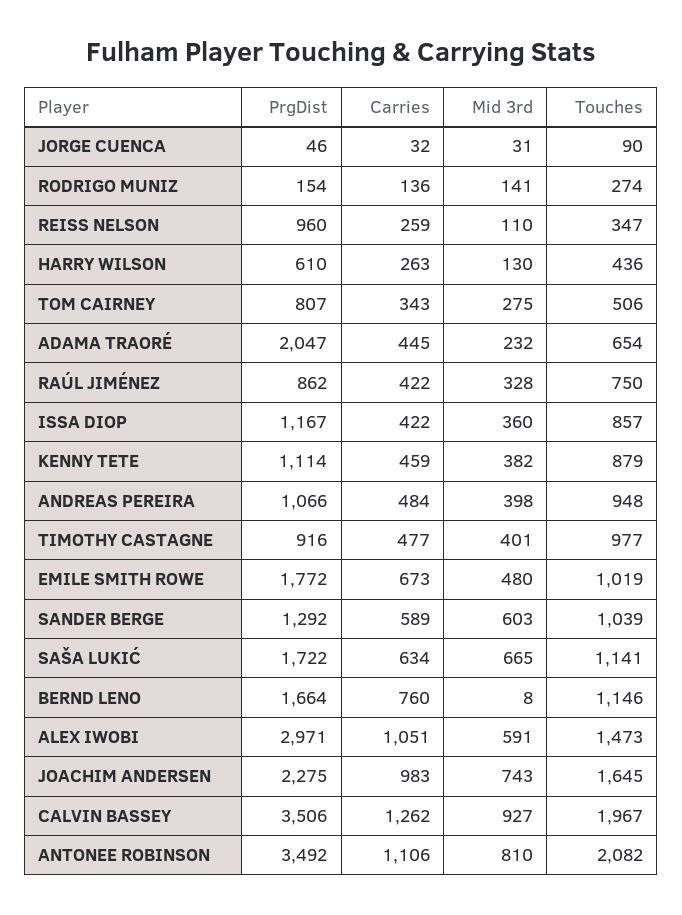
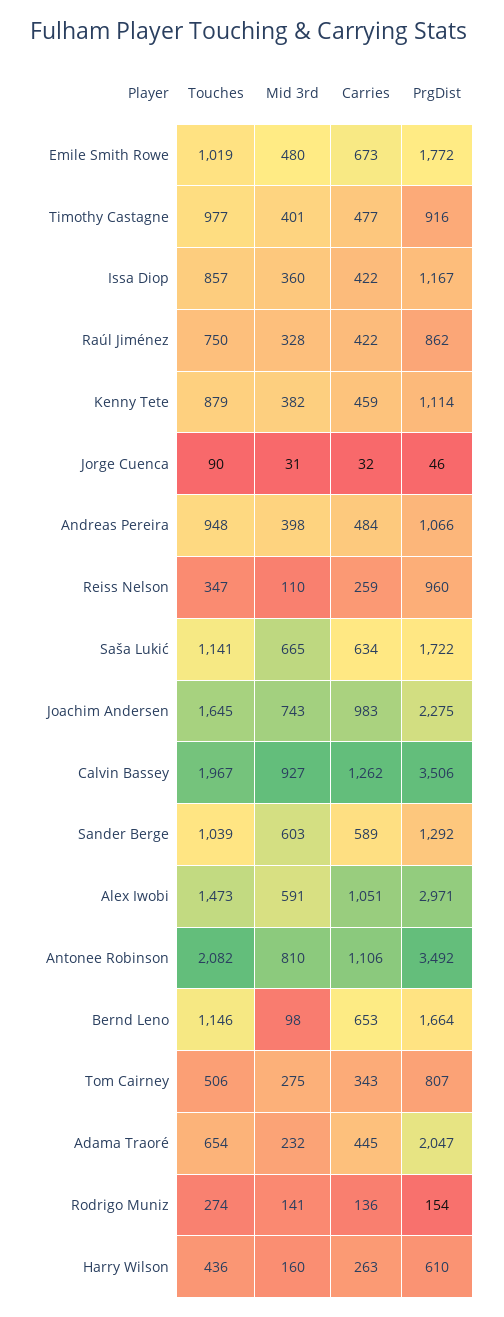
  {
    "PrgDist": {
      "JORGE CUENCA": 46,
      "RODRIGO MUNIZ": 154,
      "REISS NELSON": 960,
      "HARRY WILSON": 610,
      "TOM CAIRNEY": 807,
      "ADAMA TRAORÉ": 2047,
      "RAÚL JIMÉNEZ": 862,
      "ISSA DIOP": 1167,
      "KENNY TETE": 1114,
      "ANDREAS PEREIRA": 1066,
      "TIMOTHY CASTAGNE": 916,
      "EMILE SMITH ROWE": 1772,
      "SANDER BERGE": 1292,
      "SAŠA LUKIĆ": 1722,
      "BERND LENO": 1664,
      "ALEX IWOBI": 2971,
      "JOACHIM ANDERSEN": 2275,
      "CALVIN BASSEY": 3506,
      "ANTONEE ROBINSON": 3492
    },
    "Carries": {
      "JORGE CUENCA": 32,
      "RODRIGO MUNIZ": 136,
      "REISS NELSON": 259,
      "HARRY WILSON": 263,
      "TOM CAIRNEY": 343,
      "ADAMA TRAORÉ": 445,
      "RAÚL JIMÉNEZ": 422,
      "ISSA DIOP": 422,
      "KENNY TETE": 459,
      "ANDREAS PEREIRA": 484,
      "TIMOTHY CASTAGNE": 477,
      "EMILE SMITH ROWE": 673,
      "SANDER BERGE": 589,
      "SAŠA LUKIĆ": 634,
-     "BERND LENO": 760,
+     "BERND LENO": 653,
      "ALEX IWOBI": 1051,
      "JOACHIM ANDERSEN": 983,
      "CALVIN BASSEY": 1262,
      "ANTONEE ROBINSON": 1106
    },
    "Mid 3rd": {
      "JORGE CUENCA": 31,
      "RODRIGO MUNIZ": 141,
      "REISS NELSON": 110,
-     "HARRY WILSON": 130,
+     "HARRY WILSON": 160,
      "TOM CAIRNEY": 275,
      "ADAMA TRAORÉ": 232,
      "RAÚL JIMÉNEZ": 328,
      "ISSA DIOP": 360,
      "KENNY TETE": 382,
      "ANDREAS PEREIRA": 398,
      "TIMOTHY CASTAGNE": 401,
      "EMILE SMITH ROWE": 480,
      "SANDER BERGE": 603,
      "SAŠA LUKIĆ": 665,
-     "BERND LENO": 8,
+     "BERND LENO": 98,
      "ALEX IWOBI": 591,
      "JOACHIM ANDERSEN": 743,
      "CALVIN BASSEY": 927,
      "ANTONEE ROBINSON": 810
    },
    "Touches": {
      "JORGE CUENCA": 90,
      "RODRIGO MUNIZ": 274,
      "REISS NELSON": 347,
      "HARRY WILSON": 436,
      "TOM CAIRNEY": 506,
      "ADAMA TRAORÉ": 654,
      "RAÚL JIMÉNEZ": 750,
      "ISSA DIOP": 857,
      "KENNY TETE": 879,
      "ANDREAS PEREIRA": 948,
      "TIMOTHY CASTAGNE": 977,
      "EMILE SMITH ROWE": 1019,
      "SANDER BERGE": 1039,
      "SAŠA LUKIĆ": 1141,
      "BERND LENO": 1146,
      "ALEX IWOBI": 1473,
      "JOACHIM ANDERSEN": 1645,
      "CALVIN BASSEY": 1967,
      "ANTONEE ROBINSON": 2082
    }
  }

